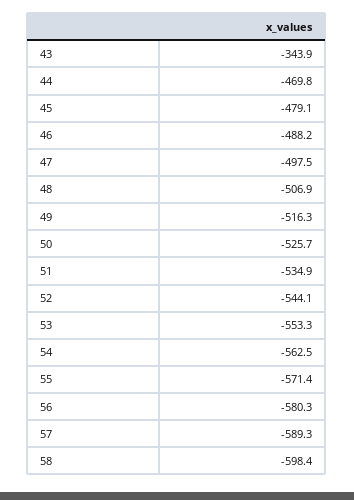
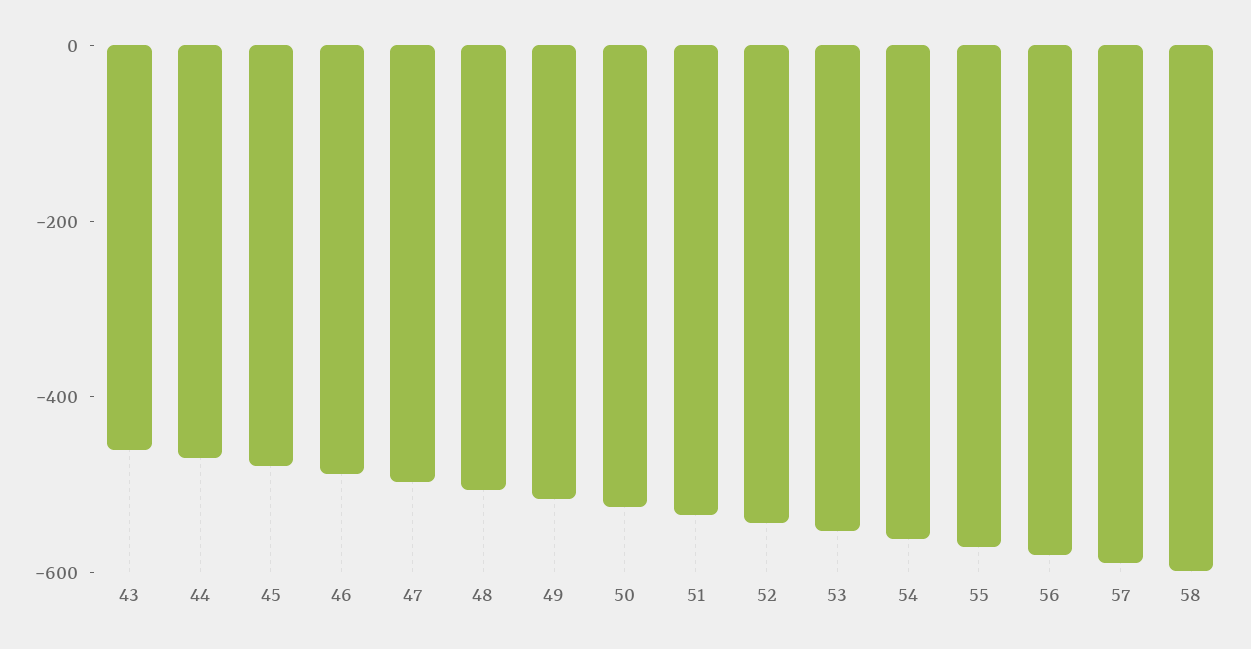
  {
-   "43": -343.9,
+   "43": -450,
    "44": -469.8,
    "45": -479.1,
    "46": -488.2,
    "47": -497.5,
    "48": -506.9,
    "49": -516.3,
    "50": -525.7,
    "51": -534.9,
    "52": -544.1,
    "53": -553.3,
    "54": -562.5,
    "55": -571.4,
    "56": -580.3,
    "57": -589.3,
    "58": -598.4
  }

